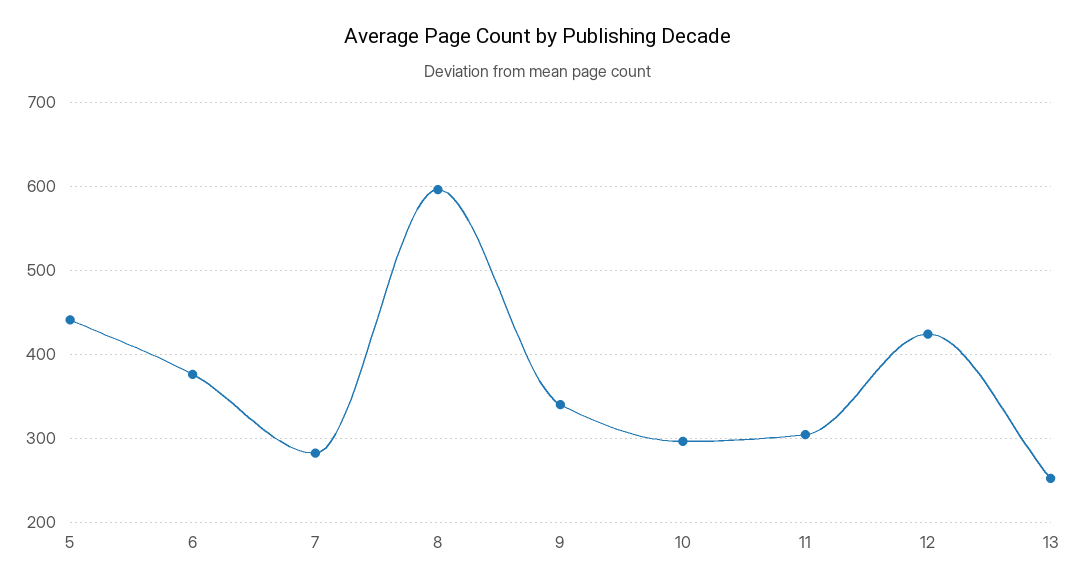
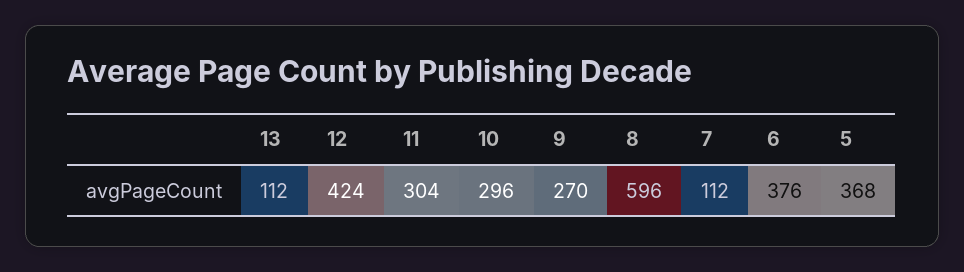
  {
-   "5": 440,
+   "5": 368,
    "6": 376,
-   "7": 280,
+   "7": 112,
    "8": 596,
-   "9": 340,
+   "9": 270,
    "10": 296,
    "11": 304,
    "12": 424,
-   "13": 250
+   "13": 112
  }

